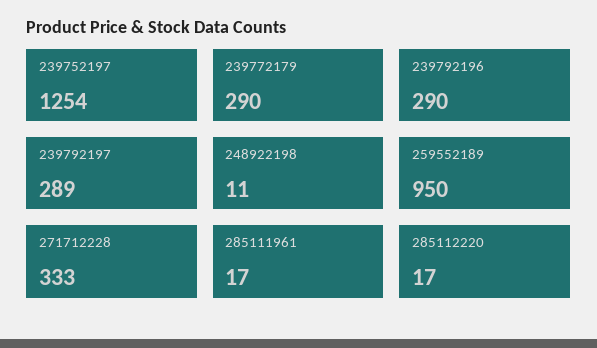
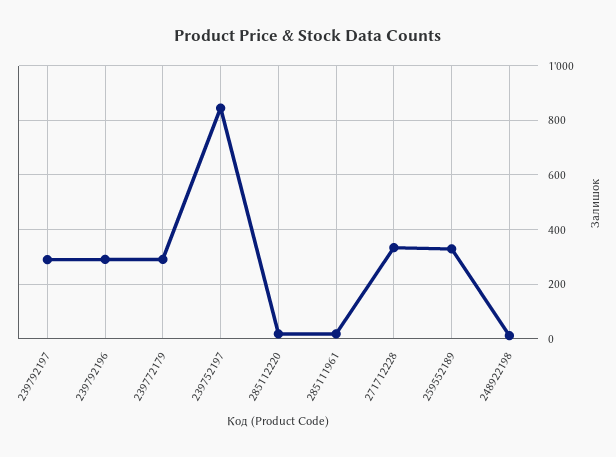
  {
-   "239752197": 1254,
+   "239752197": 850,
    "239772179": 290,
    "239792196": 290,
    "239792197": 289,
    "248922198": 11,
-   "259552189": 950,
+   "259552189": 325,
    "271712228": 333,
    "285111961": 17,
    "285112220": 17
  }

